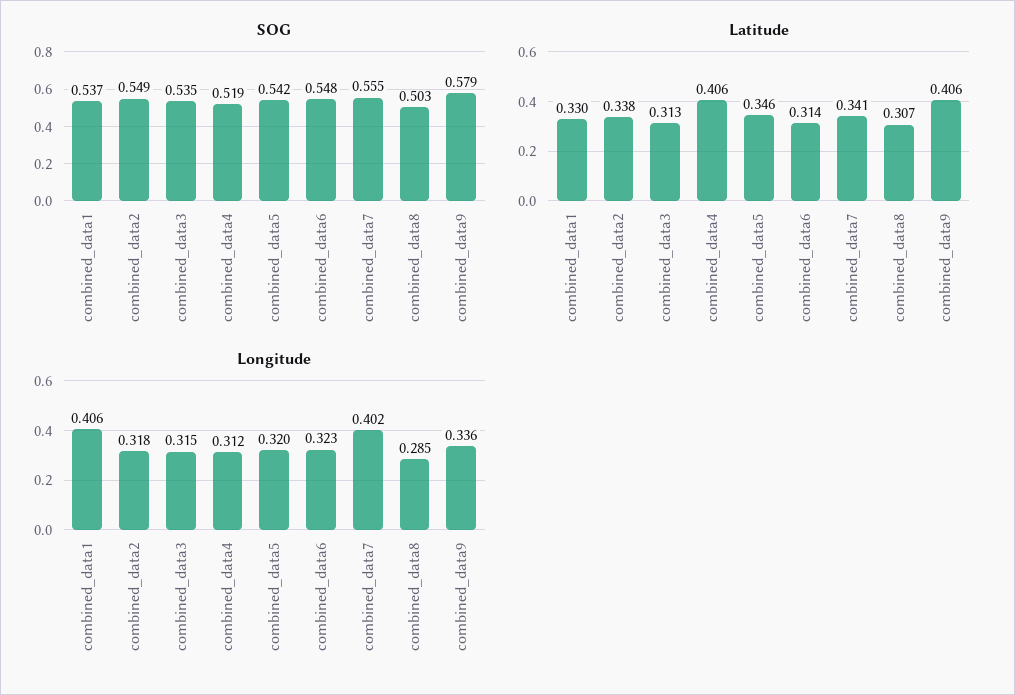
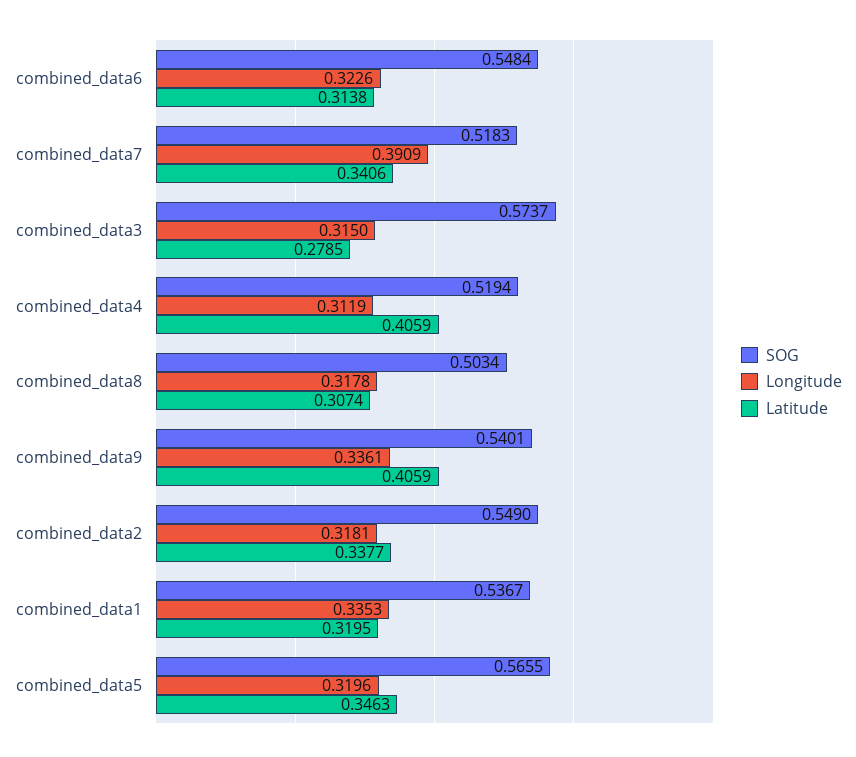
  {
    "SOG": {
      "combined_data1": 0.5367,
      "combined_data2": 0.549,
-     "combined_data3": 0.535,
+     "combined_data3": 0.5737,
      "combined_data4": 0.5194,
-     "combined_data5": 0.542,
+     "combined_data5": 0.5655,
      "combined_data6": 0.5484,
-     "combined_data7": 0.555,
+     "combined_data7": 0.5183,
      "combined_data8": 0.5034,
-     "combined_data9": 0.579
+     "combined_data9": 0.5401
    },
    "Latitude": {
-     "combined_data1": 0.33,
+     "combined_data1": 0.3195,
      "combined_data2": 0.3377,
-     "combined_data3": 0.313,
+     "combined_data3": 0.2785,
      "combined_data4": 0.4059,
      "combined_data5": 0.3463,
      "combined_data6": 0.3138,
      "combined_data7": 0.3406,
      "combined_data8": 0.3074,
      "combined_data9": 0.4059
    },
    "Longitude": {
-     "combined_data1": 0.406,
+     "combined_data1": 0.3353,
      "combined_data2": 0.3181,
      "combined_data3": 0.315,
      "combined_data4": 0.3119,
      "combined_data5": 0.3196,
      "combined_data6": 0.3226,
-     "combined_data7": 0.402,
+     "combined_data7": 0.3909,
-     "combined_data8": 0.285,
+     "combined_data8": 0.3178,
      "combined_data9": 0.3361
    }
  }

